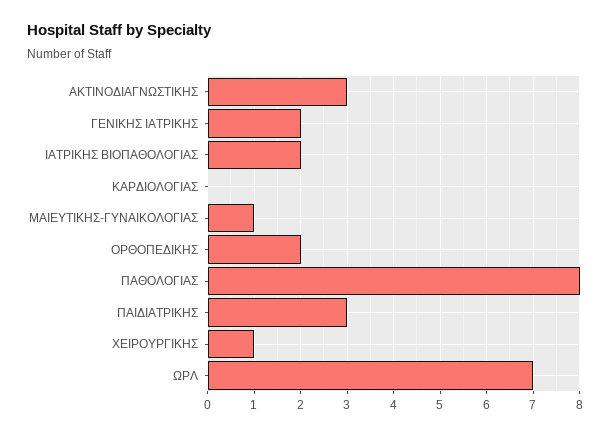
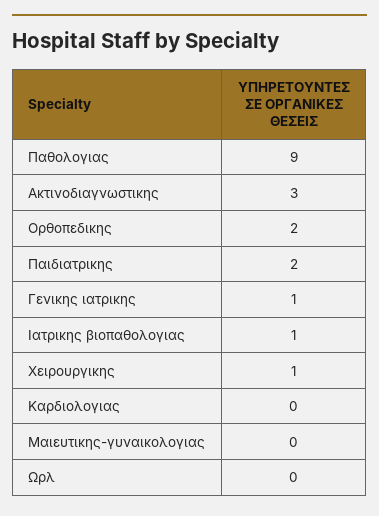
  {
    "ΑΚΤΙΝΟΔΙΑΓΝΩΣΤΙΚΗΣ": 3,
-   "ΓΕΝΙΚΗΣ ΙΑΤΡΙΚΗΣ": 2,
+   "ΓΕΝΙΚΗΣ ΙΑΤΡΙΚΗΣ": 1,
-   "ΙΑΤΡΙΚΗΣ ΒΙΟΠΑΘΟΛΟΓΙΑΣ": 2,
+   "ΙΑΤΡΙΚΗΣ ΒΙΟΠΑΘΟΛΟΓΙΑΣ": 1,
    "ΚΑΡΔΙΟΛΟΓΙΑΣ": 0,
-   "ΜΑΙΕΥΤΙΚΗΣ-ΓΥΝΑΙΚΟΛΟΓΙΑΣ": 1,
+   "ΜΑΙΕΥΤΙΚΗΣ-ΓΥΝΑΙΚΟΛΟΓΙΑΣ": 0,
    "ΟΡΘΟΠΕΔΙΚΗΣ": 2,
-   "ΠΑΘΟΛΟΓΙΑΣ": 8,
+   "ΠΑΘΟΛΟΓΙΑΣ": 9,
-   "ΠΑΙΔΙΑΤΡΙΚΗΣ": 3,
+   "ΠΑΙΔΙΑΤΡΙΚΗΣ": 2,
    "ΧΕΙΡΟΥΡΓΙΚΗΣ": 1,
-   "ΩΡΛ": 7
+   "ΩΡΛ": 0
  }

